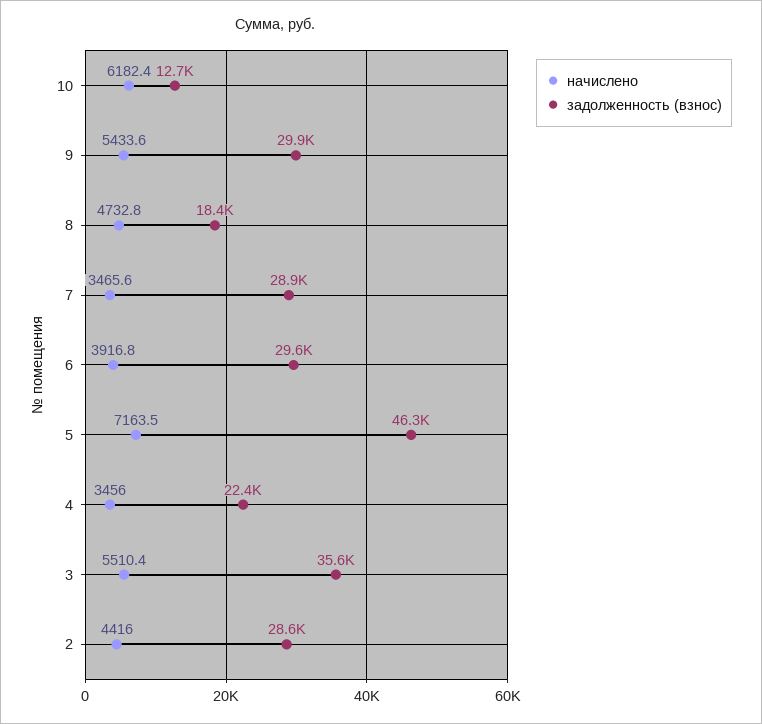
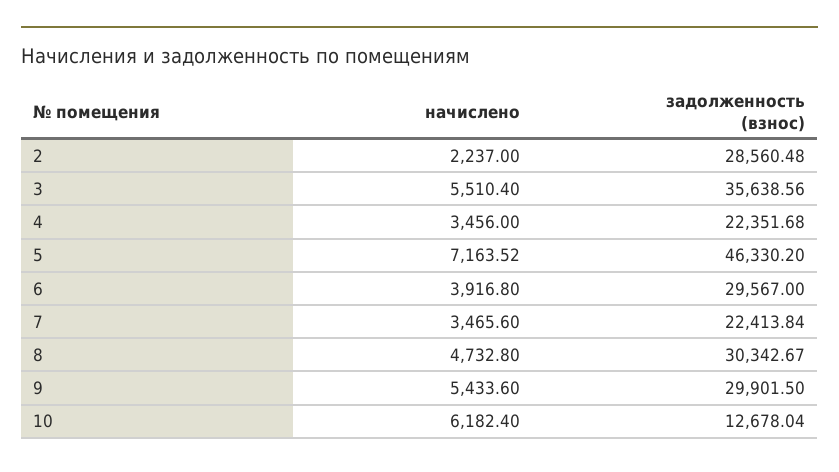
  {
    "начислено": {
      "10": 6182.4,
      "9": 5433.6,
      "8": 4732.8,
      "7": 3465.6,
      "6": 3916.8,
      "5": 7163.52,
      "4": 3456,
      "3": 5510.4,
-     "2": 4416
+     "2": 2237
    },
    "задолженность (взнос)": {
      "10": 12678.04,
      "9": 29901.5,
-     "8": 18400,
+     "8": 30342.67,
-     "7": 28900,
+     "7": 22413.84,
      "6": 29567,
      "5": 46330.2,
      "4": 22351.68,
      "3": 35638.56,
      "2": 28560.48
    }
  }

